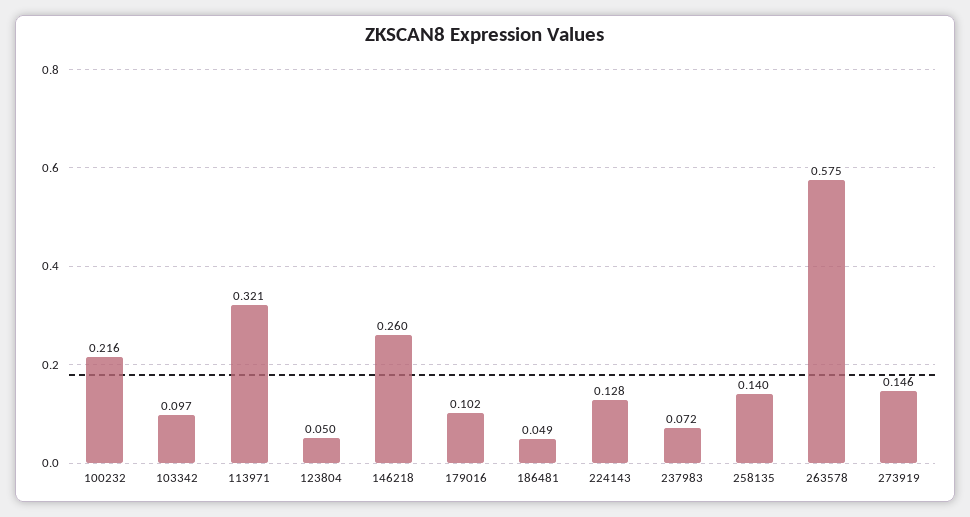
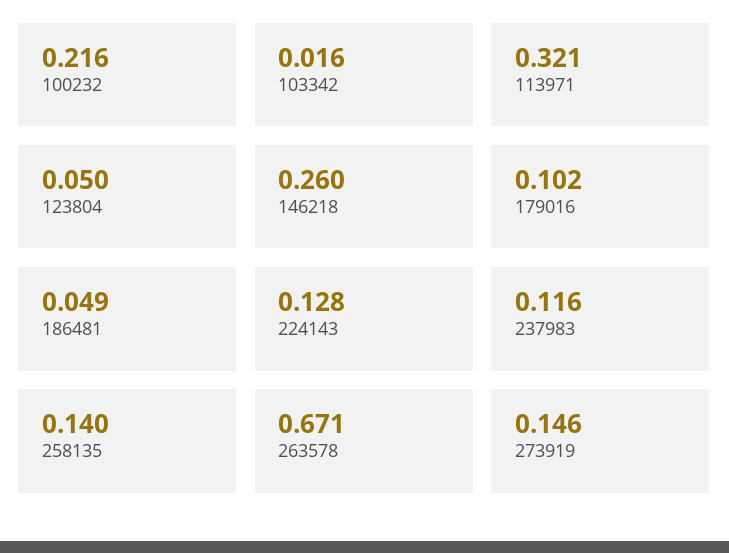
  {
    "100232": 0.216,
-   "103342": 0.097,
+   "103342": 0.016,
    "113971": 0.321,
    "123804": 0.05,
    "146218": 0.26,
    "179016": 0.102,
    "186481": 0.049,
    "224143": 0.128,
-   "237983": 0.072,
+   "237983": 0.116,
    "258135": 0.14,
-   "263578": 0.575,
+   "263578": 0.671,
    "273919": 0.146
  }

